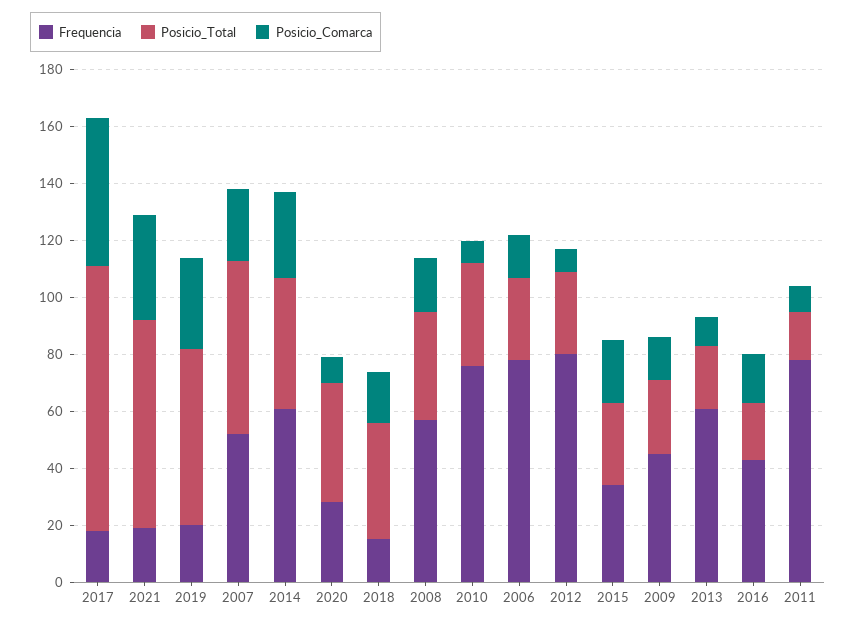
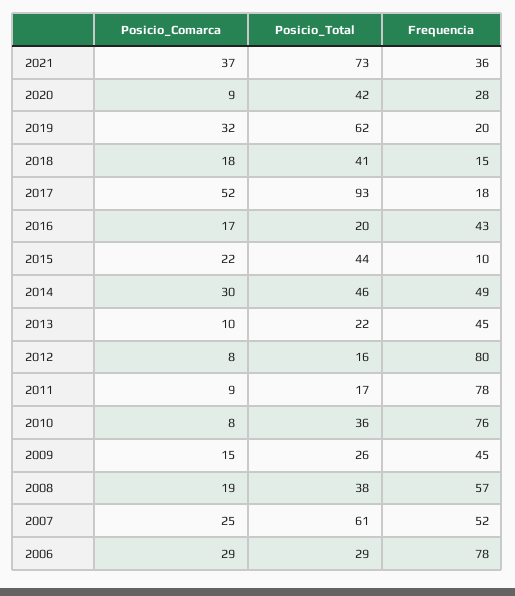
  {
    "Frequencia": {
      "2017": 18,
-     "2021": 20,
+     "2021": 36,
      "2019": 20,
      "2007": 52,
-     "2014": 60,
+     "2014": 49,
      "2020": 28,
      "2018": 15,
      "2008": 57,
      "2010": 76,
      "2006": 78,
      "2012": 80,
-     "2015": 35,
+     "2015": 10,
      "2009": 45,
-     "2013": 60,
+     "2013": 45,
      "2016": 43,
      "2011": 78
    },
    "Posicio_Total": {
      "2017": 93,
      "2021": 73,
      "2019": 62,
      "2007": 61,
      "2014": 46,
      "2020": 42,
      "2018": 41,
      "2008": 38,
      "2010": 36,
      "2006": 29,
-     "2012": 30,
+     "2012": 16,
-     "2015": 30,
+     "2015": 44,
      "2009": 26,
      "2013": 22,
      "2016": 20,
      "2011": 17
    },
    "Posicio_Comarca": {
      "2017": 52,
      "2021": 37,
      "2019": 32,
      "2007": 25,
      "2014": 30,
      "2020": 9,
      "2018": 18,
      "2008": 19,
      "2010": 8,
-     "2006": 15,
+     "2006": 29,
      "2012": 8,
      "2015": 22,
      "2009": 15,
      "2013": 10,
      "2016": 17,
      "2011": 9
    }
  }

